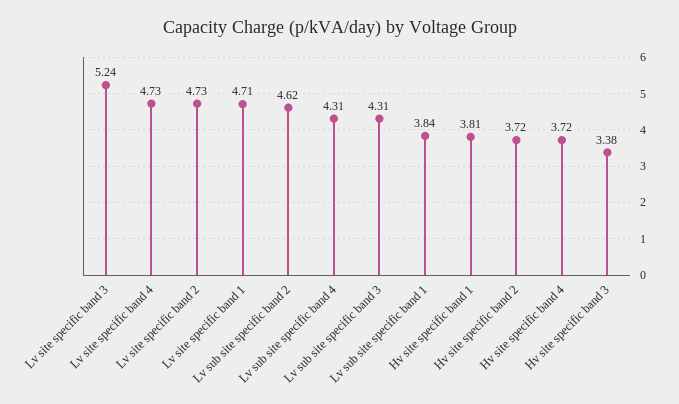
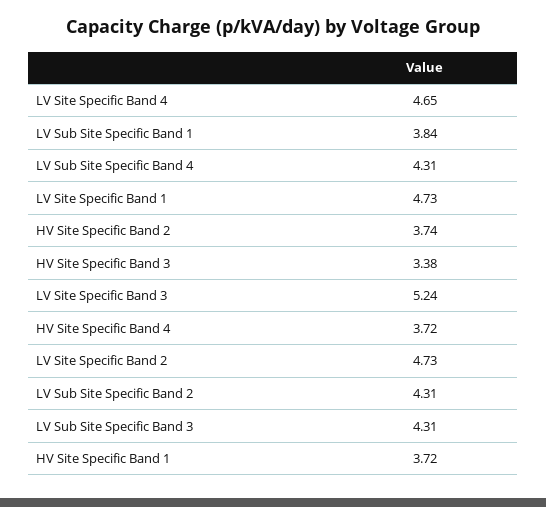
  {
    "Lv site specific band 3": 5.24,
-   "Lv site specific band 4": 4.73,
+   "Lv site specific band 4": 4.65,
    "Lv site specific band 2": 4.73,
-   "Lv site specific band 1": 4.71,
+   "Lv site specific band 1": 4.73,
-   "Lv sub site specific band 2": 4.62,
+   "Lv sub site specific band 2": 4.31,
    "Lv sub site specific band 4": 4.31,
    "Lv sub site specific band 3": 4.31,
    "Lv sub site specific band 1": 3.84,
-   "Hv site specific band 1": 3.81,
+   "Hv site specific band 1": 3.72,
-   "Hv site specific band 2": 3.72,
+   "Hv site specific band 2": 3.74,
    "Hv site specific band 4": 3.72,
    "Hv site specific band 3": 3.38
  }

